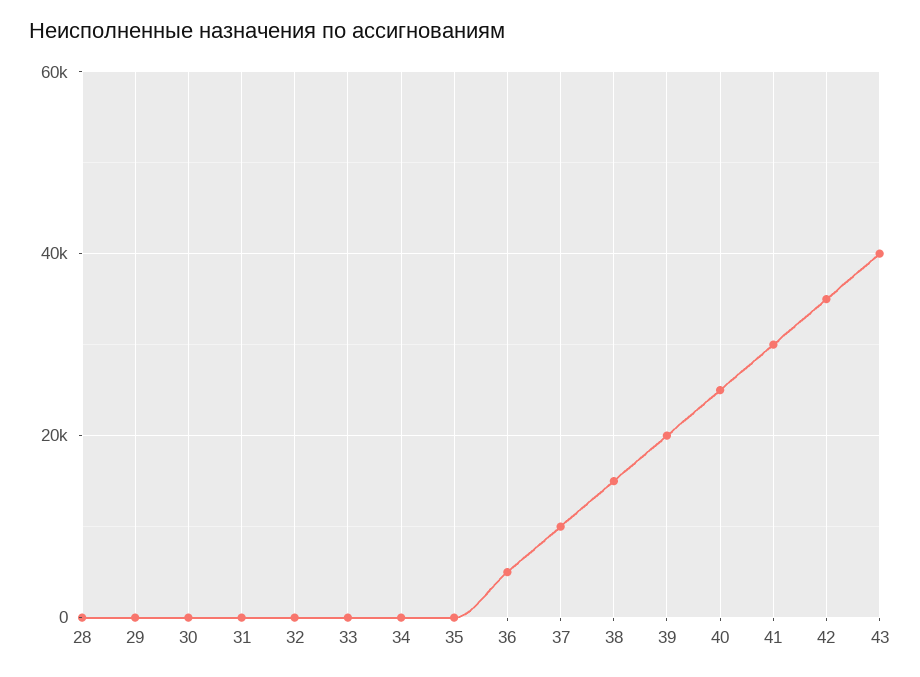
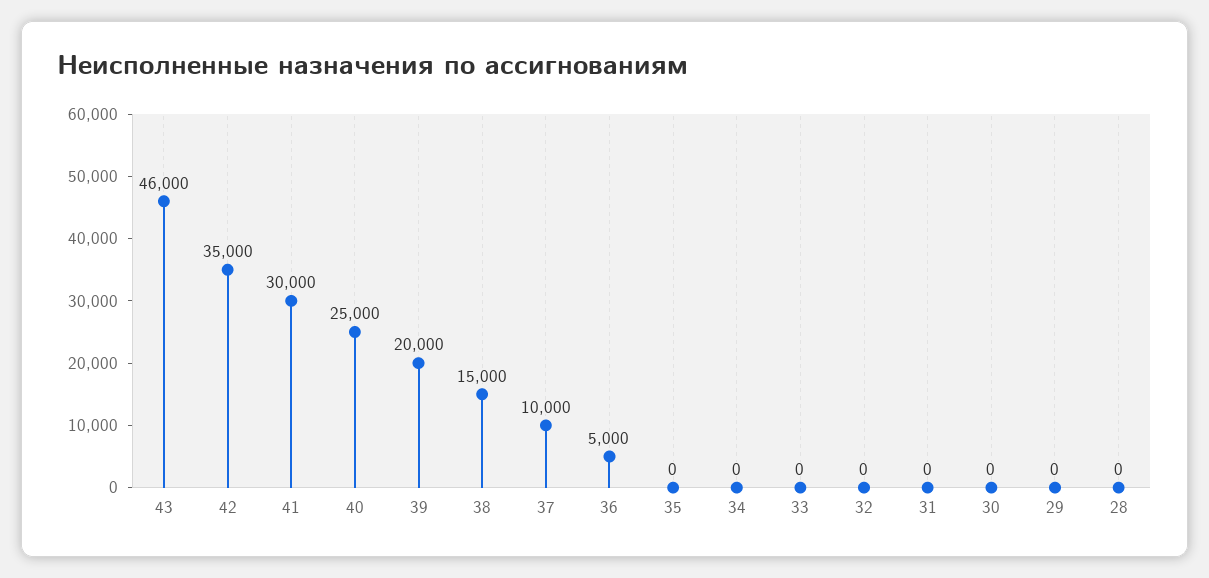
  {
    "28": 0,
    "29": 0,
    "30": 0,
    "31": 0,
    "32": 0,
    "33": 0,
    "34": 0,
    "35": 0,
    "36": 5000,
    "37": 10000,
    "38": 15000,
    "39": 20000,
    "40": 25000,
    "41": 30000,
    "42": 35000,
-   "43": 40000
+   "43": 46000
  }

